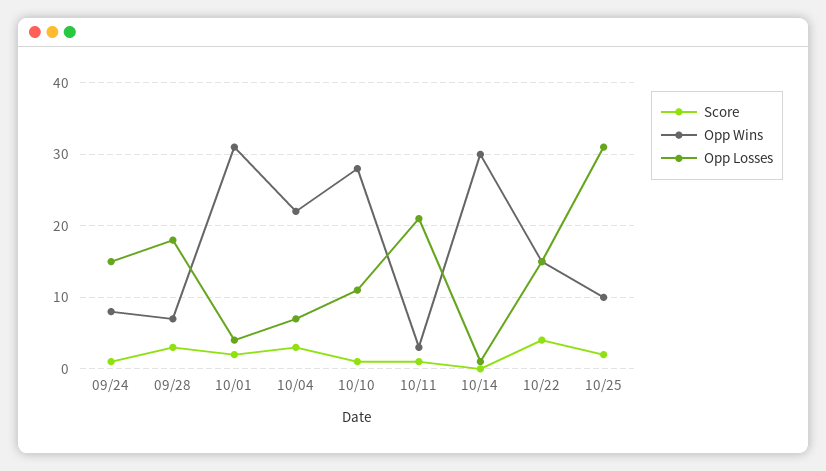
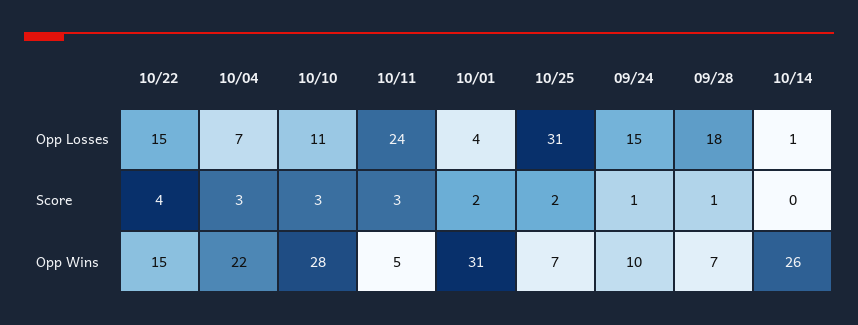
  {
    "Score": {
      "09/24": 1,
-     "09/28": 3,
+     "09/28": 1,
      "10/01": 2,
      "10/04": 3,
-     "10/10": 1,
+     "10/10": 3,
-     "10/11": 1,
+     "10/11": 3,
      "10/14": 0,
      "10/22": 4,
      "10/25": 2
    },
    "Opp Wins": {
-     "09/24": 8,
+     "09/24": 10,
      "09/28": 7,
      "10/01": 31,
      "10/04": 22,
      "10/10": 28,
-     "10/11": 3,
+     "10/11": 5,
-     "10/14": 30,
+     "10/14": 26,
      "10/22": 15,
-     "10/25": 10
+     "10/25": 7
    },
    "Opp Losses": {
      "09/24": 15,
      "09/28": 18,
      "10/01": 4,
      "10/04": 7,
      "10/10": 11,
-     "10/11": 21,
+     "10/11": 24,
      "10/14": 1,
      "10/22": 15,
      "10/25": 31
    }
  }

